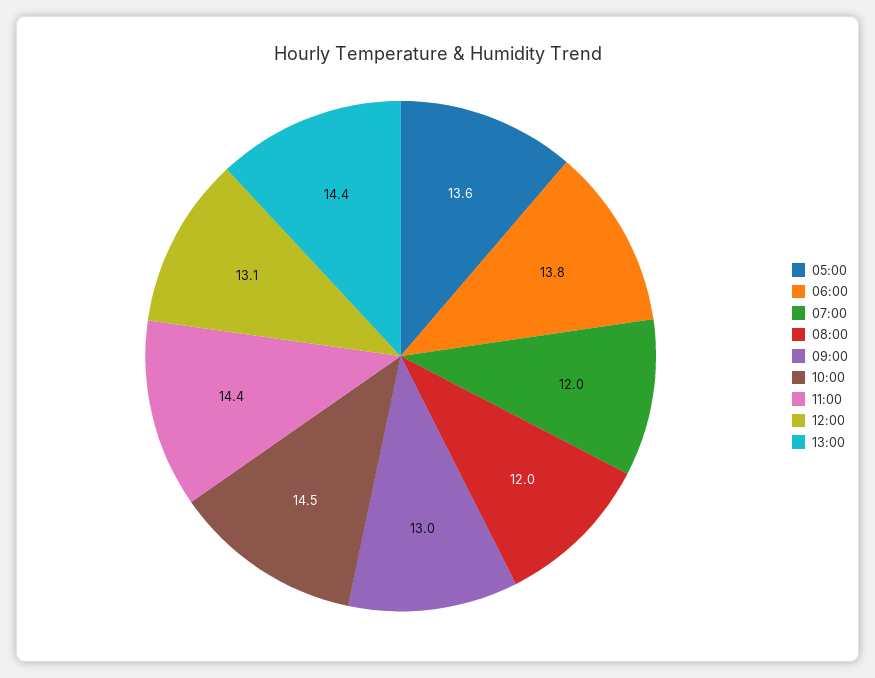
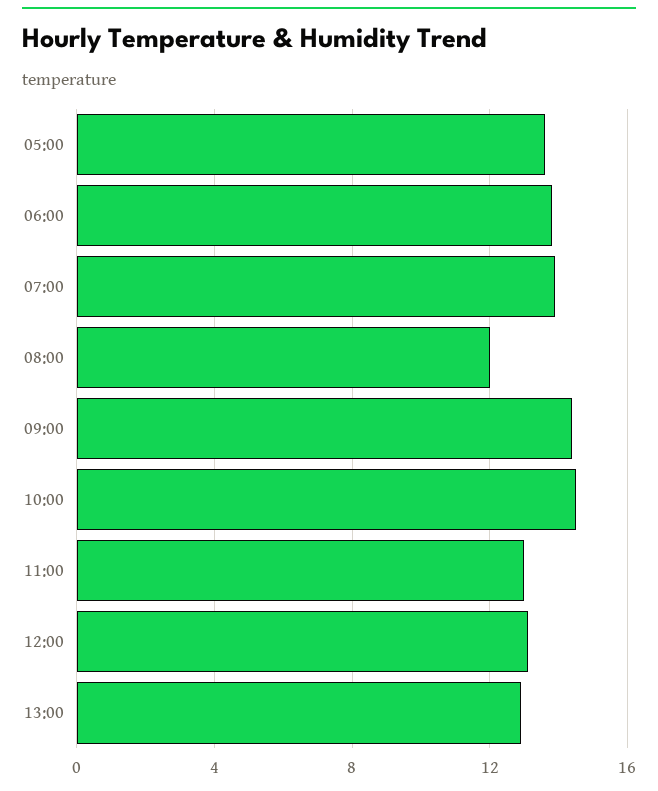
  {
    "05:00": 13.6,
    "06:00": 13.8,
-   "07:00": 12,
+   "07:00": 14,
    "08:00": 12,
-   "09:00": 13,
+   "09:00": 14.5,
    "10:00": 14.5,
-   "11:00": 14.4,
+   "11:00": 13,
    "12:00": 13.1,
-   "13:00": 14.4
+   "13:00": 13
  }

